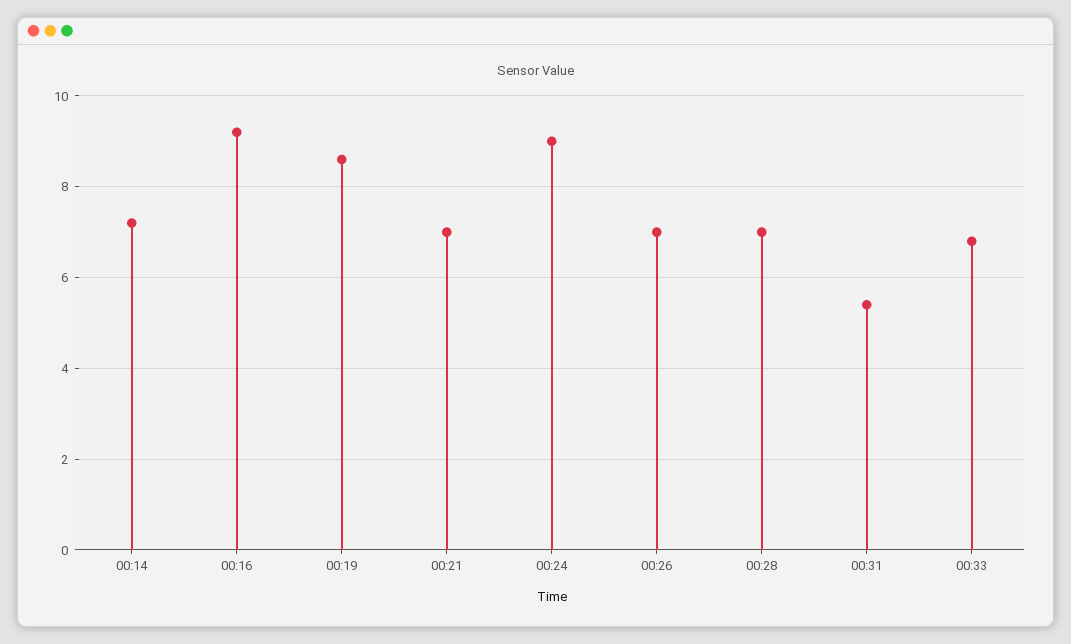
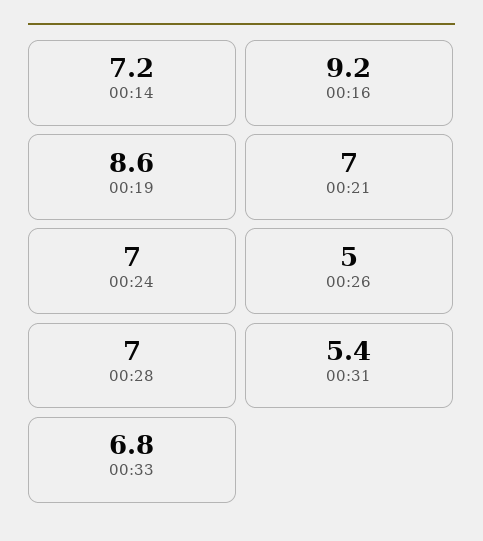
  {
    "00:14": 7.2,
    "00:16": 9.2,
    "00:19": 8.6,
    "00:21": 7,
-   "00:24": 9,
+   "00:24": 7,
-   "00:26": 7,
+   "00:26": 5,
    "00:28": 7,
    "00:31": 5.4,
    "00:33": 6.8
  }

